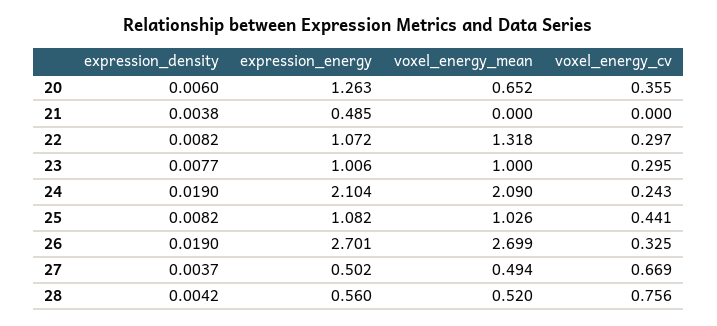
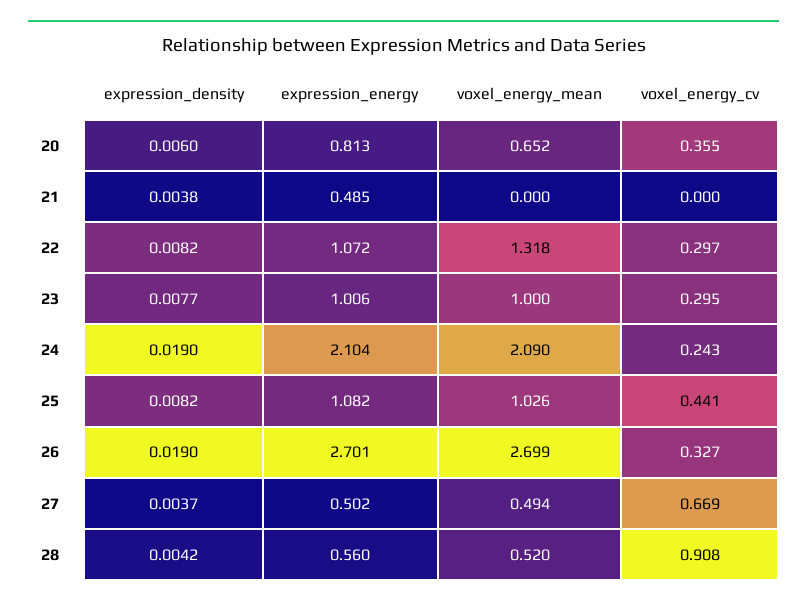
  {
    "expression_density": {
      "20": 0.006,
      "21": 0.0038,
      "22": 0.0082,
      "23": 0.0077,
      "24": 0.019,
      "25": 0.0082,
      "26": 0.019,
      "27": 0.0037,
      "28": 0.0042
    },
    "expression_energy": {
-     "20": 1.263,
+     "20": 0.813,
      "21": 0.485,
      "22": 1.072,
      "23": 1.006,
      "24": 2.104,
      "25": 1.082,
      "26": 2.701,
      "27": 0.502,
      "28": 0.56
    },
    "voxel_energy_mean": {
      "20": 0.652,
      "21": 0,
      "22": 1.318,
      "23": 1,
      "24": 2.09,
      "25": 1.026,
      "26": 2.699,
      "27": 0.494,
      "28": 0.52
    },
    "voxel_energy_cv": {
      "20": 0.355,
      "21": 0,
      "22": 0.297,
      "23": 0.295,
      "24": 0.243,
      "25": 0.441,
-     "26": 0.325,
+     "26": 0.327,
      "27": 0.669,
-     "28": 0.756
+     "28": 0.908
    }
  }

